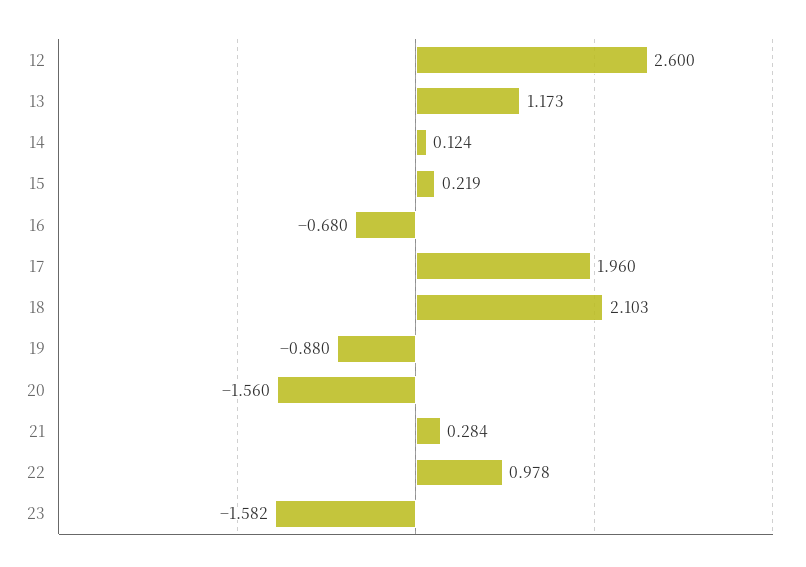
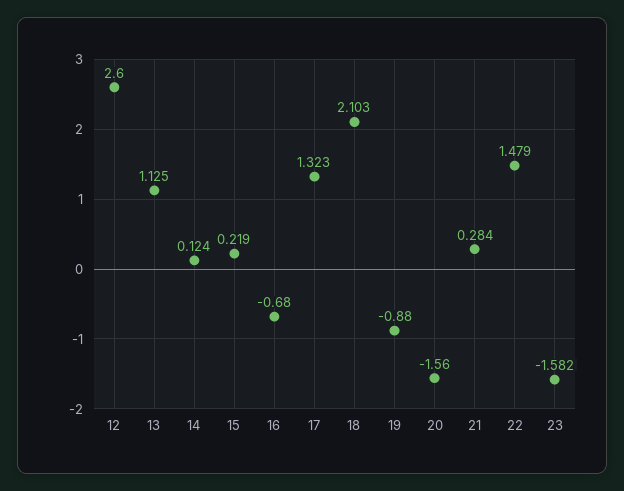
  {
    "12": 2.6,
-   "13": 1.173,
+   "13": 1.125,
    "14": 0.124,
    "15": 0.219,
    "16": -0.68,
-   "17": 1.96,
+   "17": 1.323,
    "18": 2.103,
    "19": -0.88,
    "20": -1.56,
    "21": 0.284,
-   "22": 0.978,
+   "22": 1.479,
    "23": -1.582
  }

